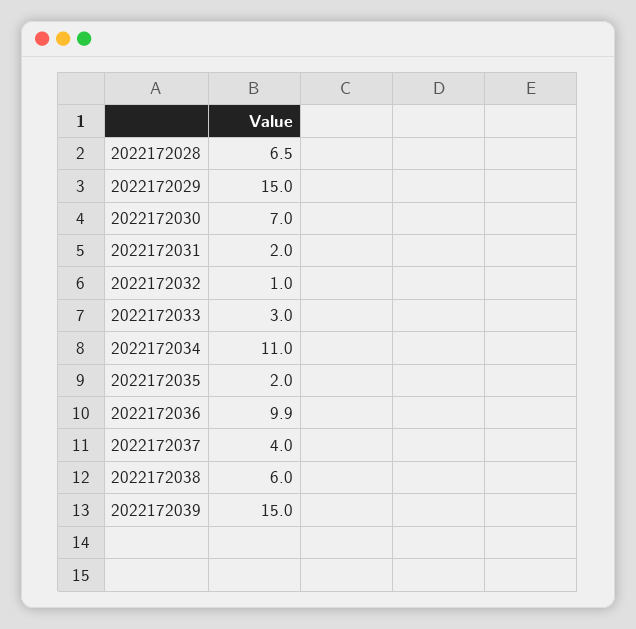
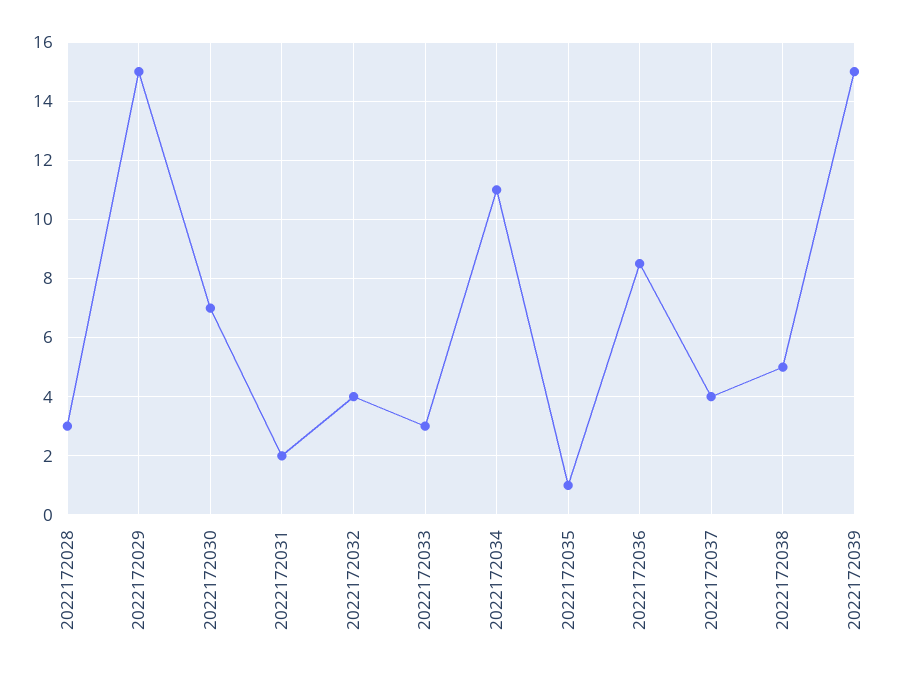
  {
-   "2022172028": 6.5,
+   "2022172028": 3,
    "2022172029": 15,
    "2022172030": 7,
    "2022172031": 2,
-   "2022172032": 1,
+   "2022172032": 4,
    "2022172033": 3,
    "2022172034": 11,
-   "2022172035": 2,
+   "2022172035": 1,
-   "2022172036": 9.9,
+   "2022172036": 8.5,
    "2022172037": 4,
-   "2022172038": 6,
+   "2022172038": 5,
    "2022172039": 15
  }

